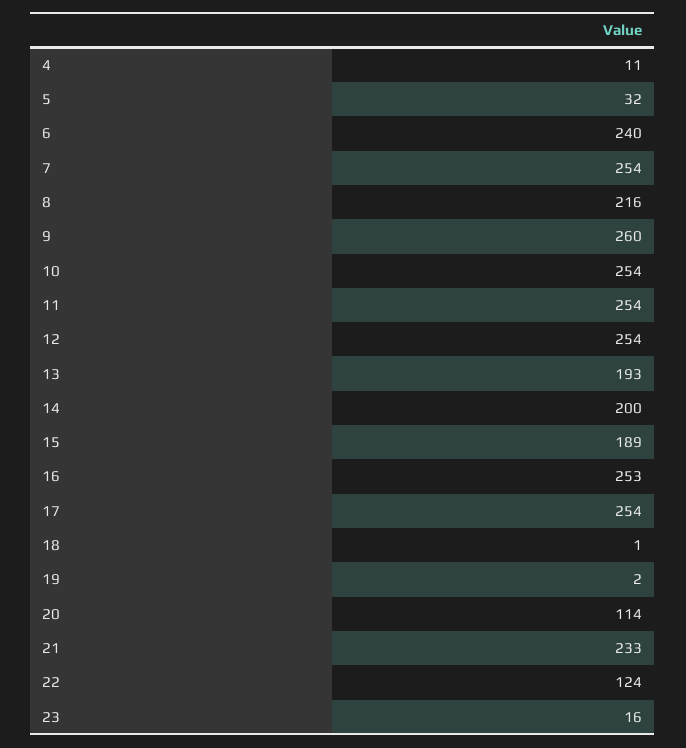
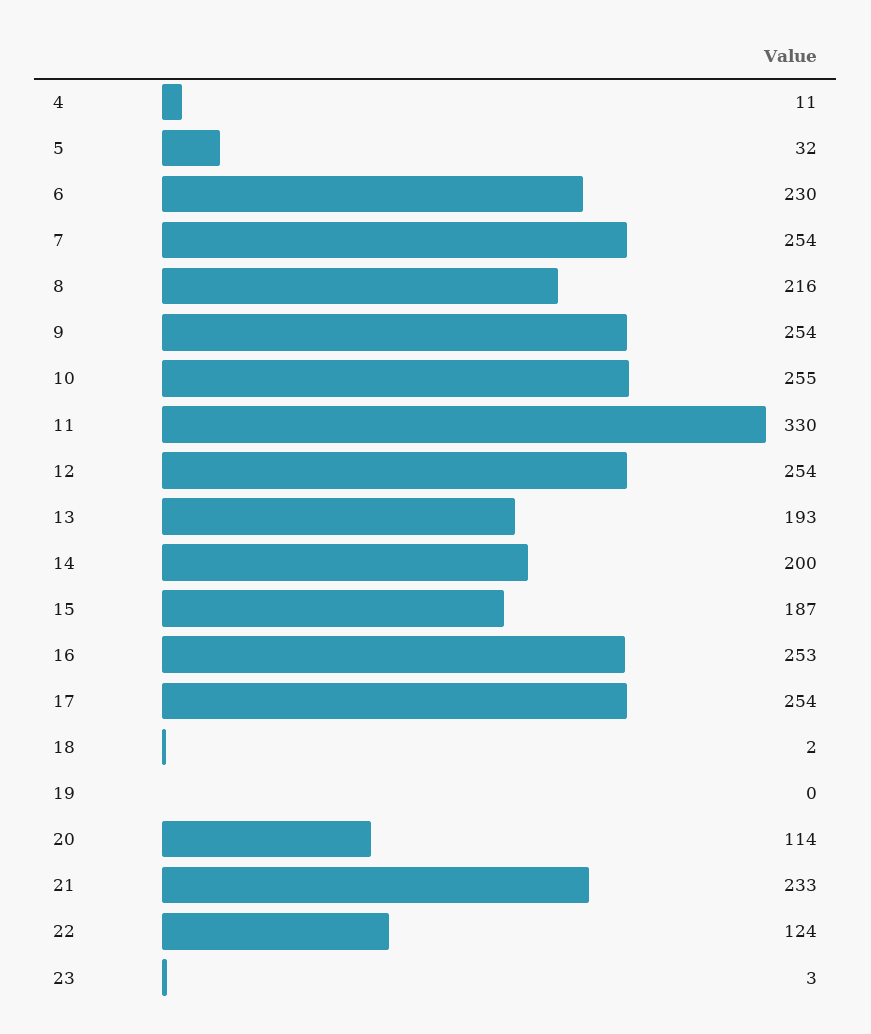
  {
    "4": 11,
    "5": 32,
-   "6": 240,
+   "6": 230,
    "7": 254,
    "8": 216,
-   "9": 260,
+   "9": 254,
-   "10": 254,
+   "10": 255,
-   "11": 254,
+   "11": 330,
    "12": 254,
    "13": 193,
    "14": 200,
-   "15": 189,
+   "15": 187,
    "16": 253,
    "17": 254,
-   "18": 1,
+   "18": 2,
-   "19": 2,
+   "19": 0,
    "20": 114,
    "21": 233,
    "22": 124,
-   "23": 16
+   "23": 3
  }

